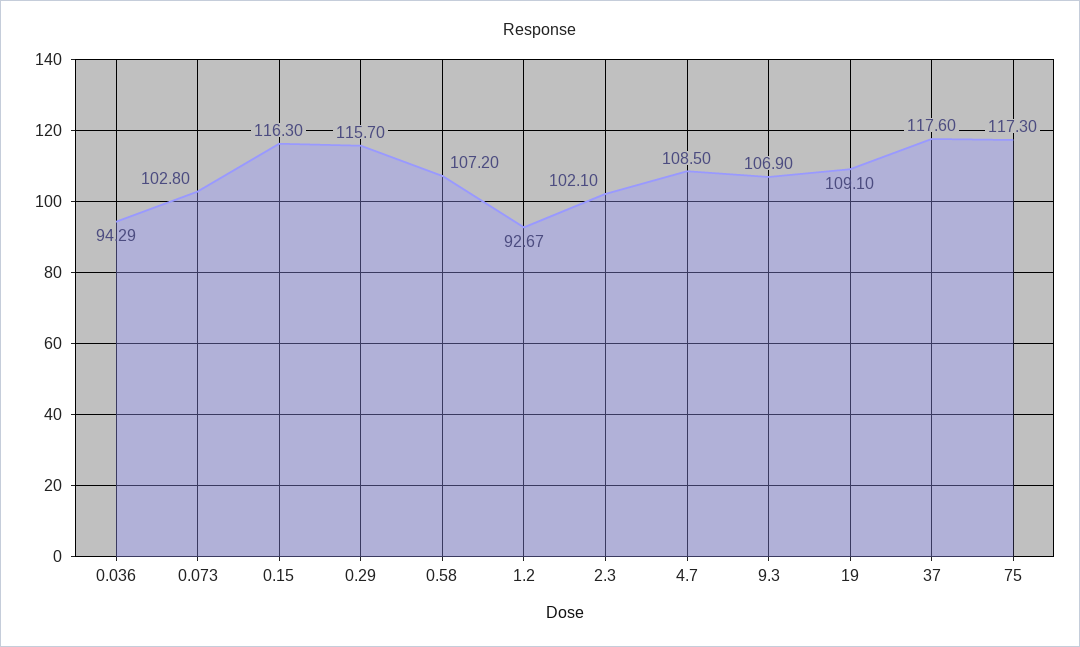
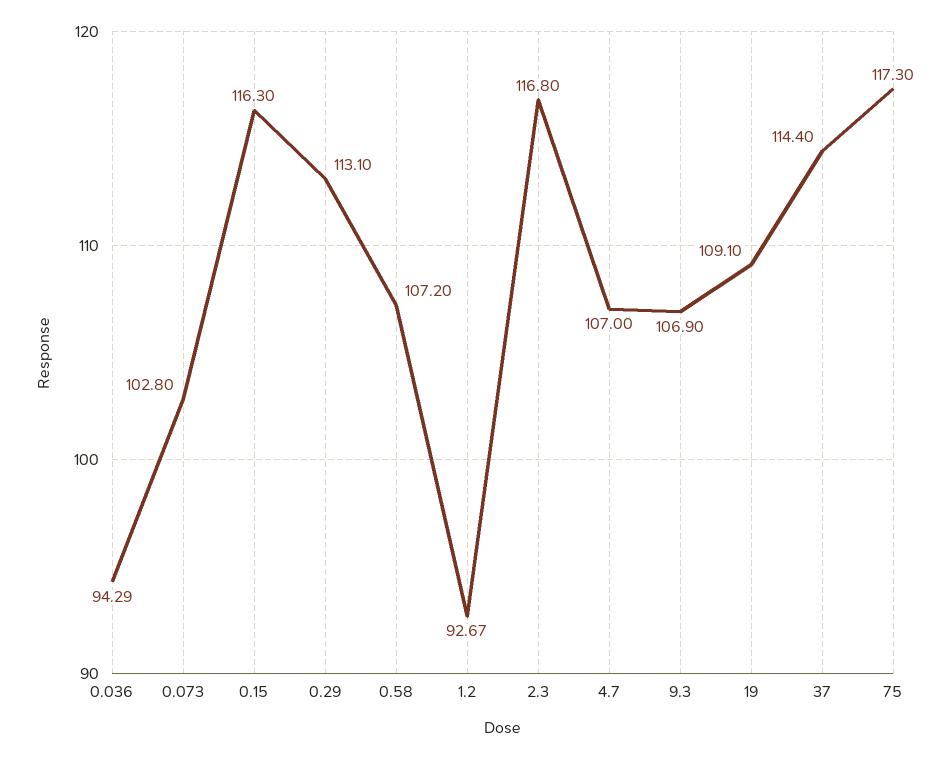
  {
    "0.036": 94.29,
    "0.073": 102.8,
    "0.15": 116.3,
-   "0.29": 115.7,
+   "0.29": 113.1,
    "0.58": 107.2,
    "1.2": 92.67,
-   "2.3": 102.1,
+   "2.3": 116.8,
-   "4.7": 108.5,
+   "4.7": 107,
    "9.3": 106.9,
    "19": 109.1,
-   "37": 117.6,
+   "37": 114.4,
    "75": 117.3
  }

